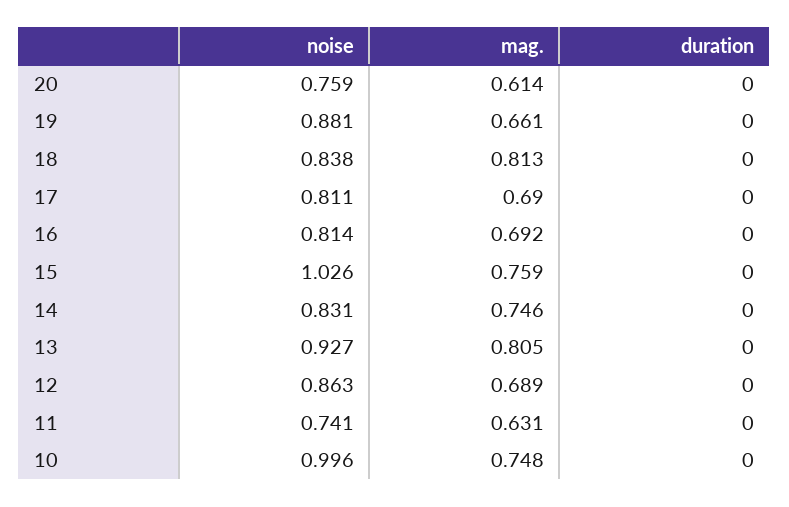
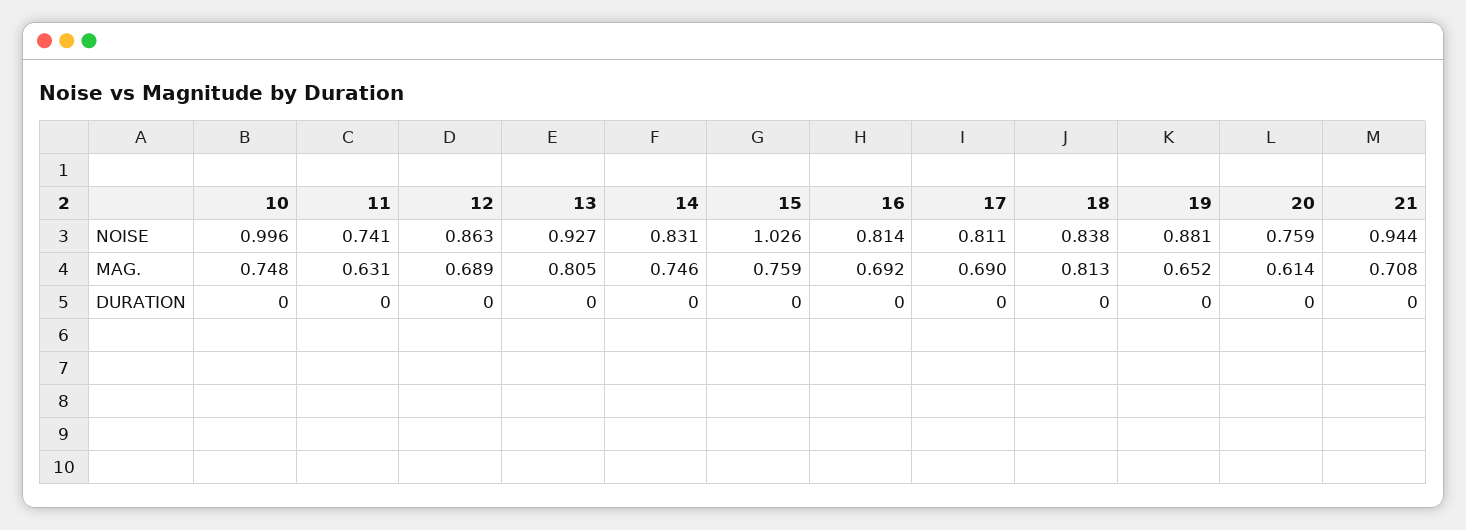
  {
    "noise": {
      "20": 0.759,
      "19": 0.881,
      "18": 0.838,
      "17": 0.811,
      "16": 0.814,
      "15": 1.026,
      "14": 0.831,
      "13": 0.927,
      "12": 0.863,
      "11": 0.741,
-     "10": 0.996
+     "10": 0.996,
+     "21": 0.944
    },
    "mag.": {
      "20": 0.614,
-     "19": 0.661,
+     "19": 0.652,
      "18": 0.813,
      "17": 0.69,
      "16": 0.692,
      "15": 0.759,
      "14": 0.746,
      "13": 0.805,
      "12": 0.689,
      "11": 0.631,
-     "10": 0.748
+     "10": 0.748,
+     "21": 0.708
    },
    "duration": {
      "20": 0,
      "19": 0,
      "18": 0,
      "17": 0,
      "16": 0,
      "15": 0,
      "14": 0,
      "13": 0,
      "12": 0,
      "11": 0,
-     "10": 0
+     "10": 0,
+     "21": 0
    }
  }

